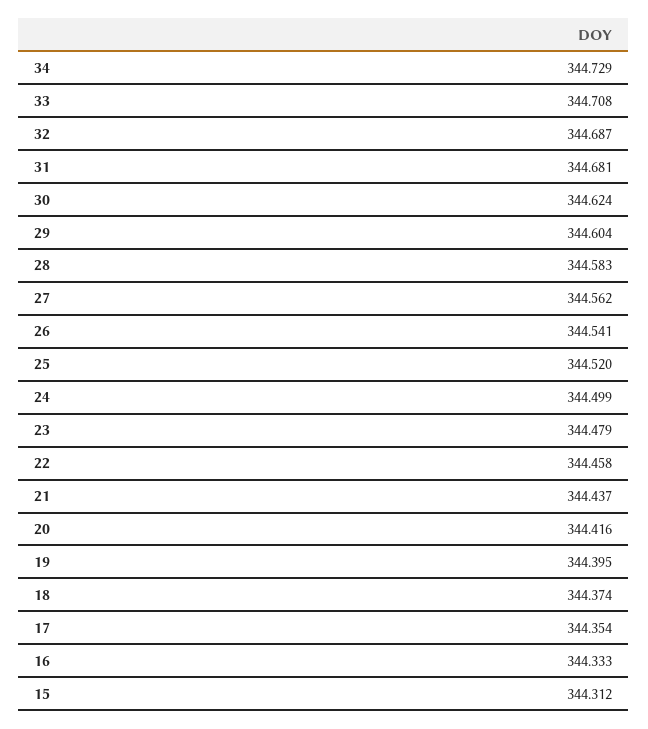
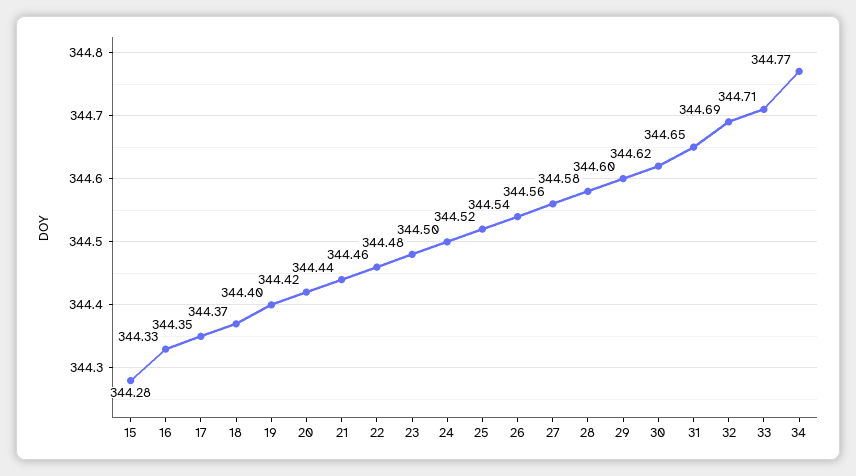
  {
-   "34": 344.729,
+   "34": 344.77,
    "33": 344.708,
    "32": 344.687,
-   "31": 344.681,
+   "31": 344.65,
    "30": 344.624,
    "29": 344.604,
    "28": 344.583,
    "27": 344.562,
    "26": 344.541,
    "25": 344.52,
    "24": 344.499,
    "23": 344.479,
    "22": 344.458,
    "21": 344.437,
    "20": 344.416,
    "19": 344.395,
    "18": 344.374,
    "17": 344.354,
    "16": 344.333,
-   "15": 344.312
+   "15": 344.28
  }

